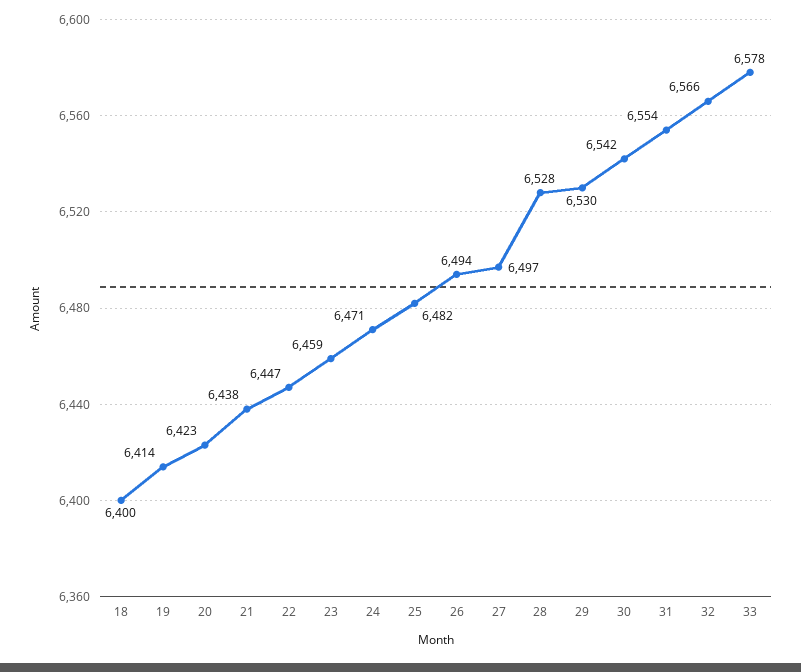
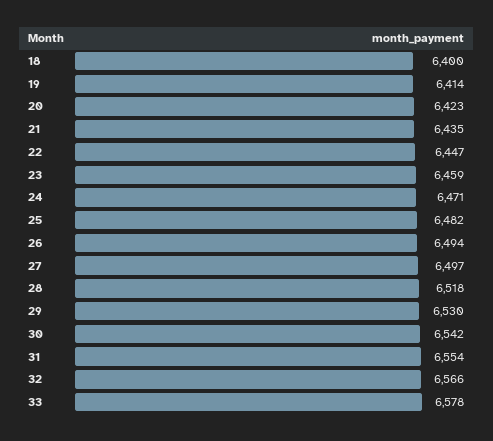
  {
    "18": 6400,
    "19": 6414,
    "20": 6423,
-   "21": 6438,
+   "21": 6435,
    "22": 6447,
    "23": 6459,
    "24": 6471,
    "25": 6482,
    "26": 6494,
    "27": 6497,
-   "28": 6528,
+   "28": 6518,
    "29": 6530,
    "30": 6542,
    "31": 6554,
    "32": 6566,
    "33": 6578
  }

